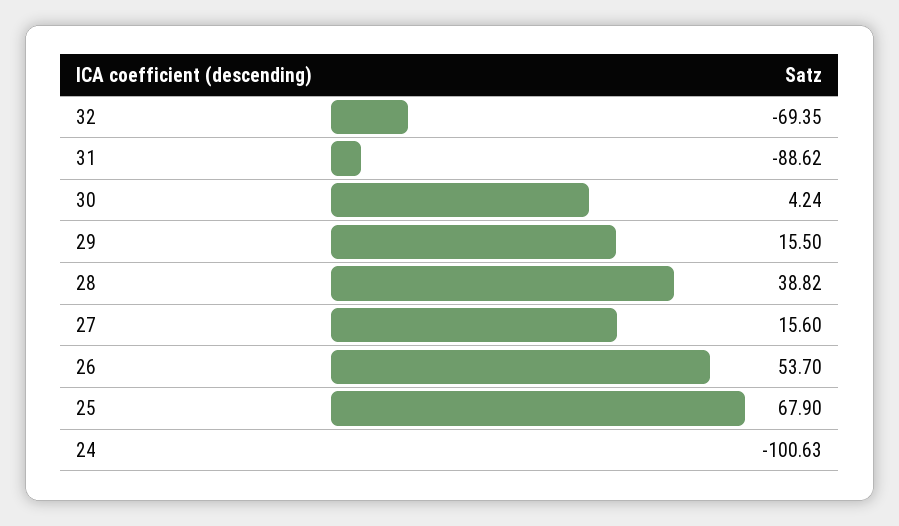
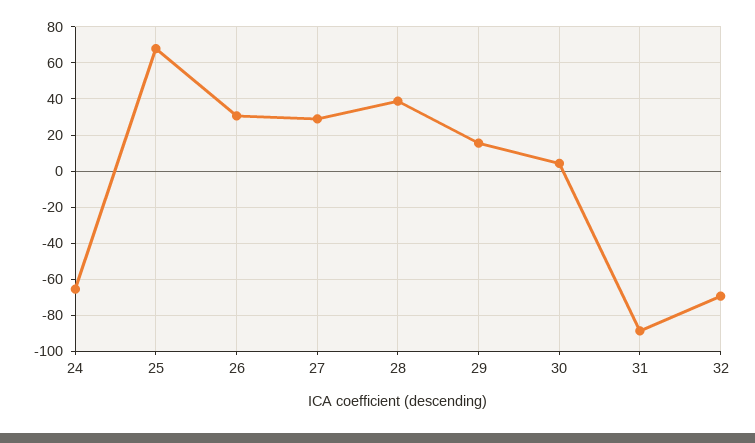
  {
    "32": -69.35,
    "31": -88.62,
    "30": 4.24,
    "29": 15.5,
    "28": 38.82,
-   "27": 15.6,
+   "27": 30,
-   "26": 53.7,
+   "26": 30,
    "25": 67.9,
-   "24": -100.63
+   "24": -65
  }

